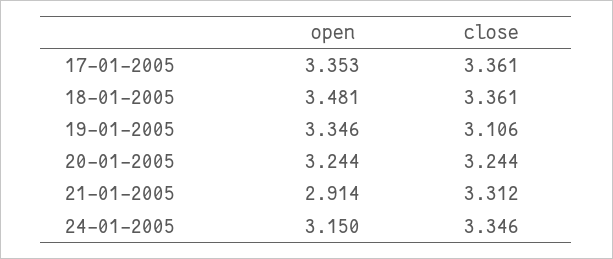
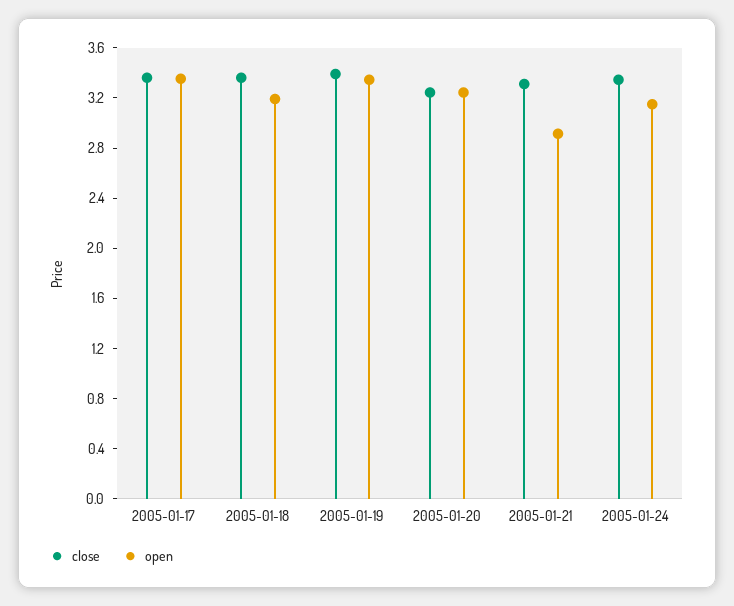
  {
    "open": {
      "17-01-2005": 3.353,
-     "18-01-2005": 3.481,
+     "18-01-2005": 3.2,
      "19-01-2005": 3.346,
      "20-01-2005": 3.244,
      "21-01-2005": 2.914,
      "24-01-2005": 3.15
    },
    "close": {
      "17-01-2005": 3.361,
      "18-01-2005": 3.361,
-     "19-01-2005": 3.106,
+     "19-01-2005": 3.4,
      "20-01-2005": 3.244,
      "21-01-2005": 3.312,
      "24-01-2005": 3.346
    }
  }

